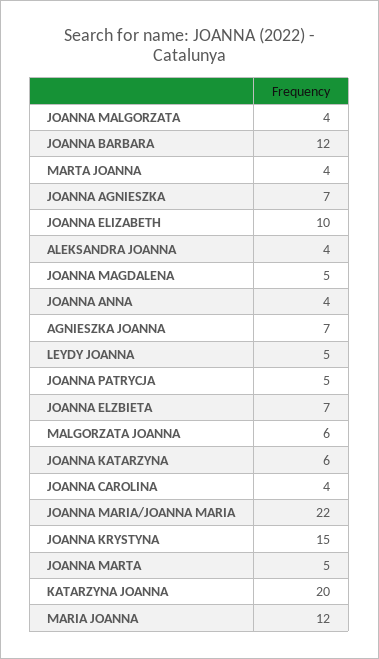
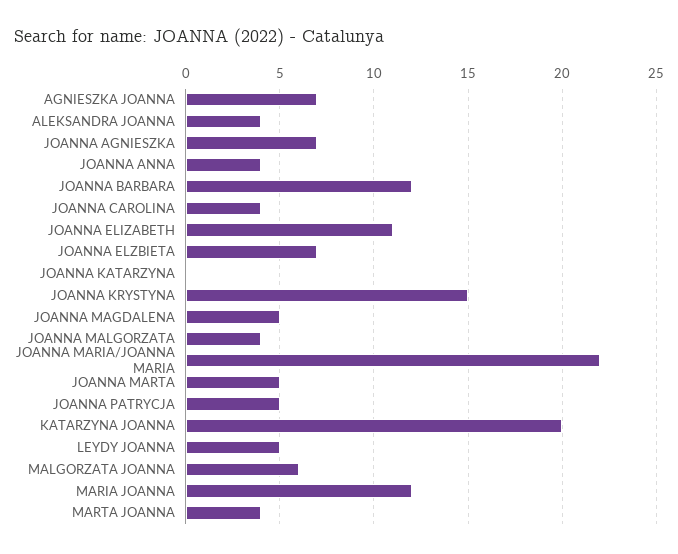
  {
    "JOANNA MALGORZATA": 4,
    "JOANNA BARBARA": 12,
    "MARTA JOANNA": 4,
    "JOANNA AGNIESZKA": 7,
-   "JOANNA ELIZABETH": 10,
+   "JOANNA ELIZABETH": 11,
    "ALEKSANDRA JOANNA": 4,
    "JOANNA MAGDALENA": 5,
    "JOANNA ANNA": 4,
    "AGNIESZKA JOANNA": 7,
    "LEYDY JOANNA": 5,
    "JOANNA PATRYCJA": 5,
    "JOANNA ELZBIETA": 7,
    "MALGORZATA JOANNA": 6,
-   "JOANNA KATARZYNA": 6,
+   "JOANNA KATARZYNA": 0,
    "JOANNA CAROLINA": 4,
    "JOANNA MARIA/JOANNA MARIA": 22,
    "JOANNA KRYSTYNA": 15,
    "JOANNA MARTA": 5,
    "KATARZYNA JOANNA": 20,
    "MARIA JOANNA": 12
  }

